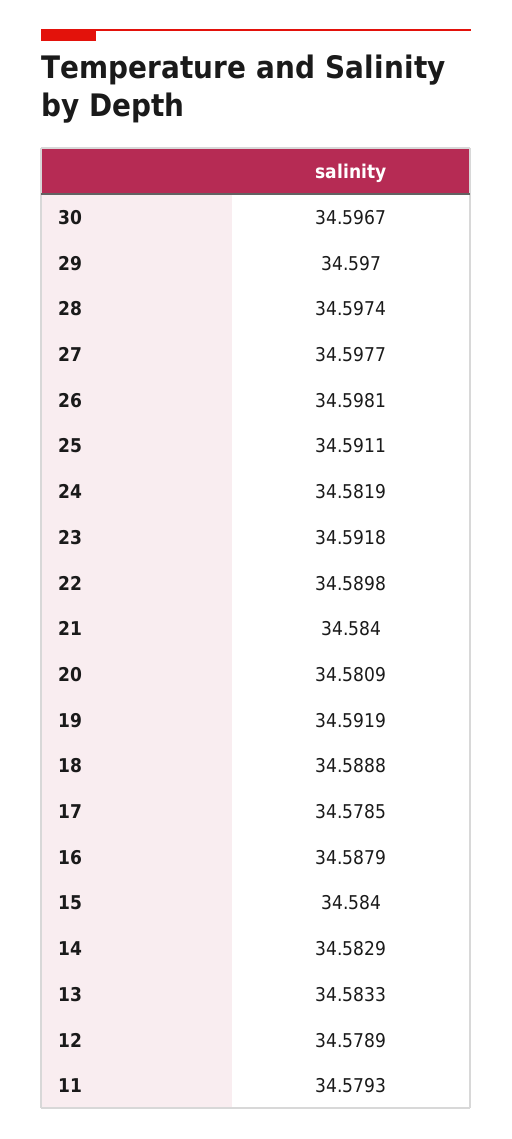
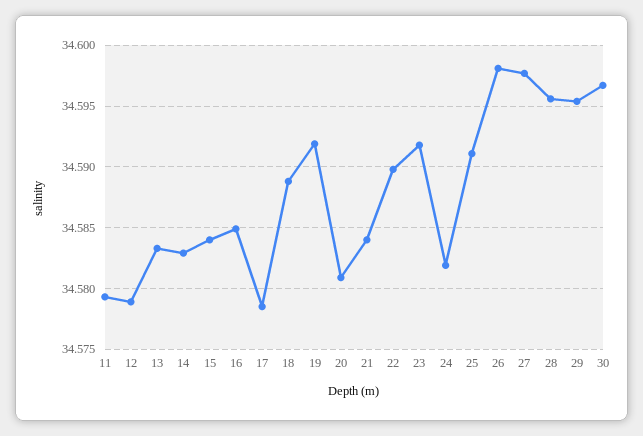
  {
    "30": 34.5967,
-   "29": 34.597,
+   "29": 34.5955,
-   "28": 34.5974,
+   "28": 34.5955,
    "27": 34.5977,
    "26": 34.5981,
    "25": 34.5911,
    "24": 34.5819,
    "23": 34.5918,
    "22": 34.5898,
    "21": 34.584,
    "20": 34.5809,
    "19": 34.5919,
    "18": 34.5888,
    "17": 34.5785,
-   "16": 34.5879,
+   "16": 34.585,
    "15": 34.584,
    "14": 34.5829,
    "13": 34.5833,
    "12": 34.5789,
    "11": 34.5793
  }

